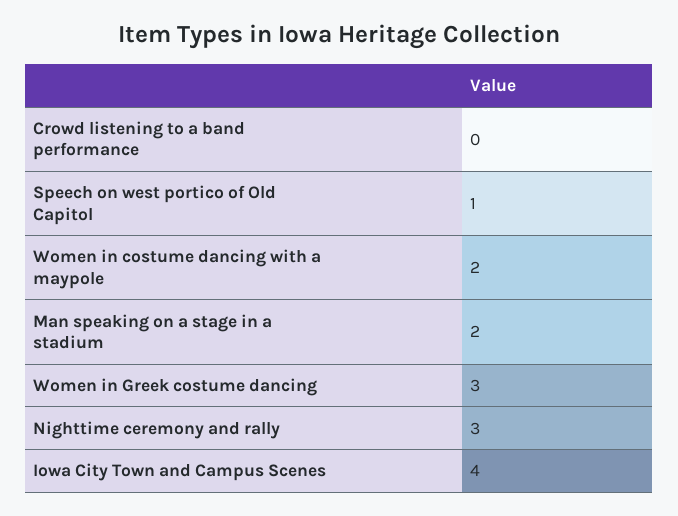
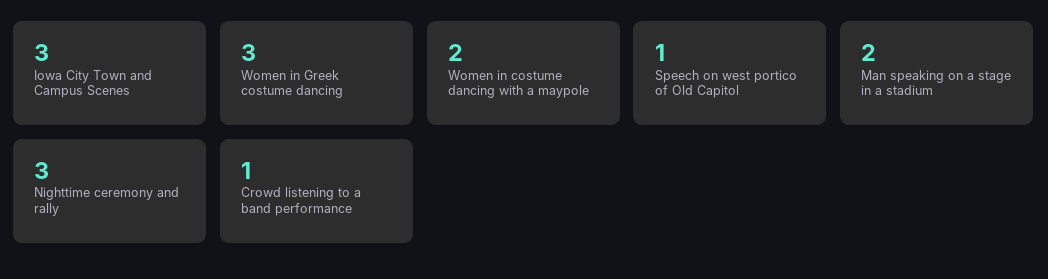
  {
-   "Crowd listening to a band performance": 0,
+   "Crowd listening to a band performance": 1,
    "Speech on west portico of Old Capitol": 1,
    "Women in costume dancing with a maypole": 2,
    "Man speaking on a stage in a stadium": 2,
    "Women in Greek costume dancing": 3,
    "Nighttime ceremony and rally": 3,
-   "Iowa City Town and Campus Scenes": 4
+   "Iowa City Town and Campus Scenes": 3
  }

